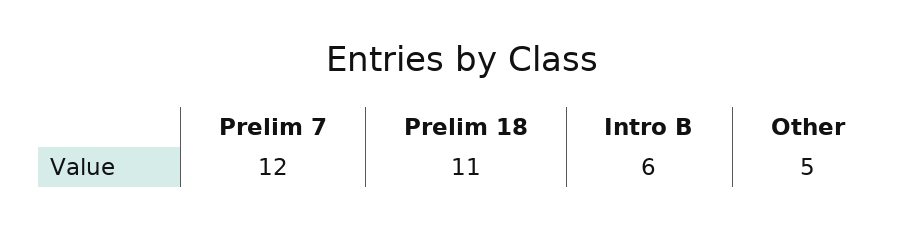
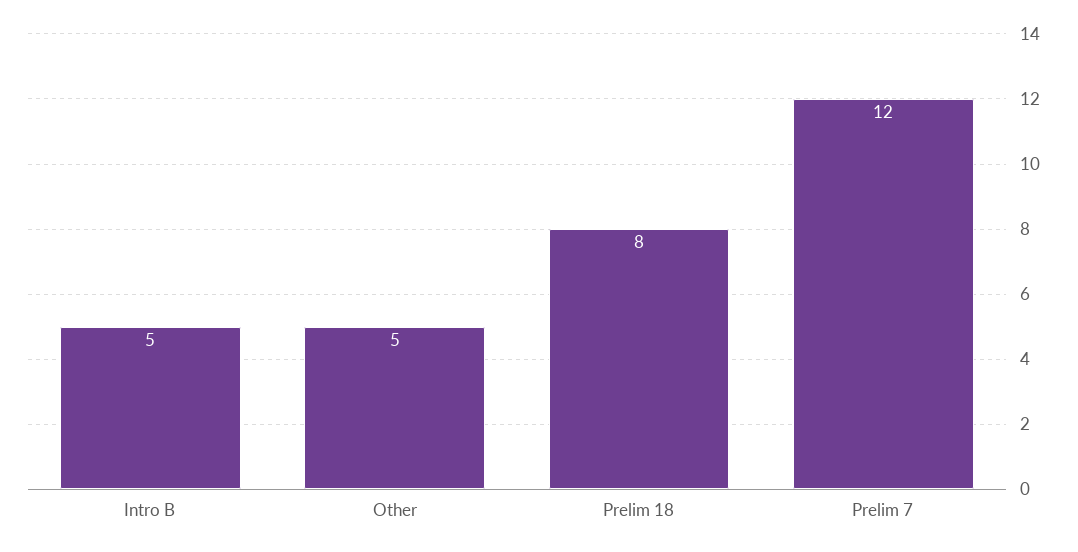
  {
    "Prelim 7": 12,
-   "Prelim 18": 11,
+   "Prelim 18": 8,
-   "Intro B": 6,
+   "Intro B": 5,
    "Other": 5
  }

